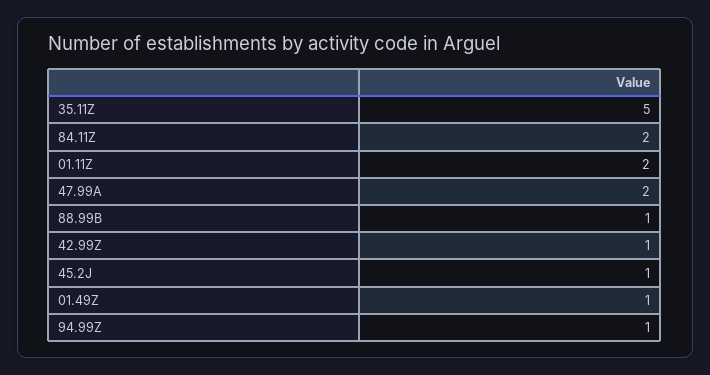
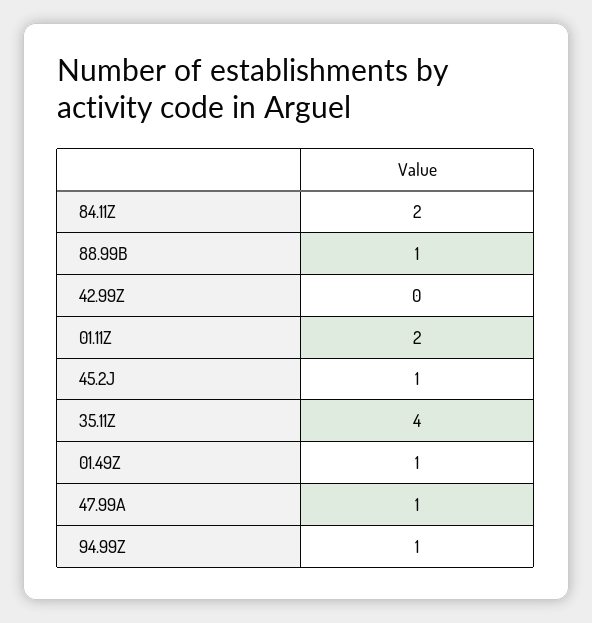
  {
-   "35.11Z": 5,
+   "35.11Z": 4,
    "84.11Z": 2,
    "01.11Z": 2,
-   "47.99A": 2,
+   "47.99A": 1,
    "88.99B": 1,
-   "42.99Z": 1,
+   "42.99Z": 0,
    "45.2J": 1,
    "01.49Z": 1,
    "94.99Z": 1
  }

